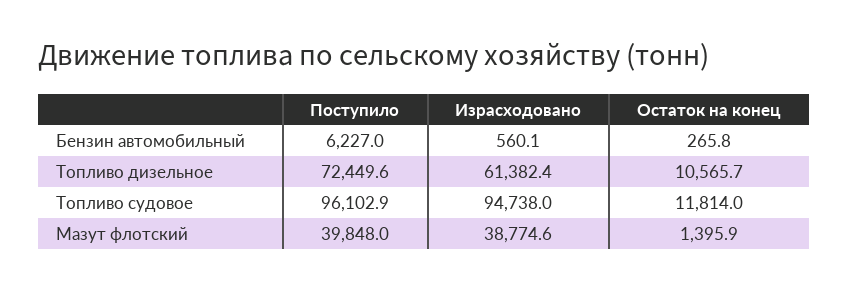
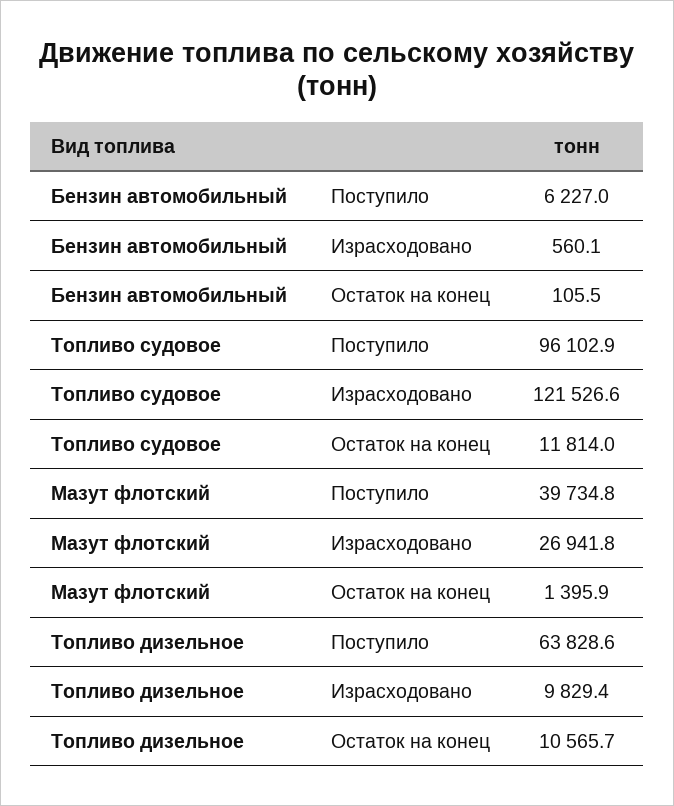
  {
    "Поступило": {
      "Бензин автомобильный": 6227,
-     "Топливо дизельное": 72449.6,
+     "Топливо дизельное": 63828.6,
      "Топливо судовое": 96102.9,
-     "Мазут флотский": 39848
+     "Мазут флотский": 39734.8
    },
    "Израсходовано": {
      "Бензин автомобильный": 560.1,
-     "Топливо дизельное": 61382.4,
+     "Топливо дизельное": 9829.4,
-     "Топливо судовое": 94738,
+     "Топливо судовое": 121526.6,
-     "Мазут флотский": 38774.6
+     "Мазут флотский": 26941.8
    },
    "Остаток на конец": {
-     "Бензин автомобильный": 265.8,
+     "Бензин автомобильный": 105.5,
      "Топливо дизельное": 10565.7,
      "Топливо судовое": 11814,
      "Мазут флотский": 1395.9
    }
  }

